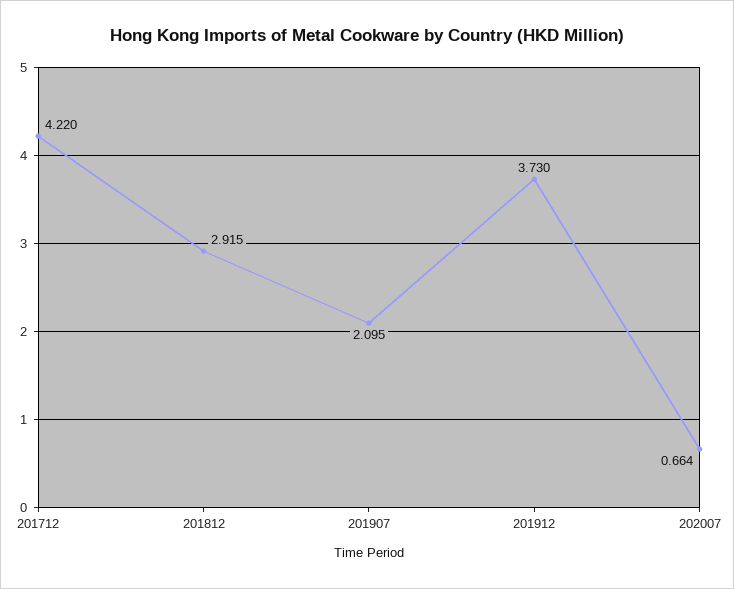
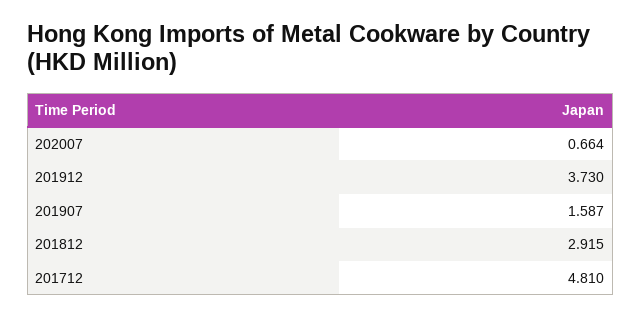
  {
-   "201712": 4.22,
+   "201712": 4.81,
    "201812": 2.915,
-   "201907": 2.095,
+   "201907": 1.587,
    "201912": 3.73,
    "202007": 0.664
  }

